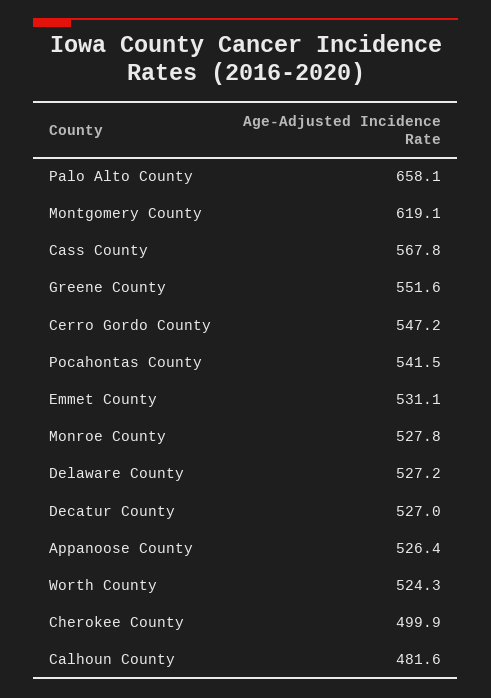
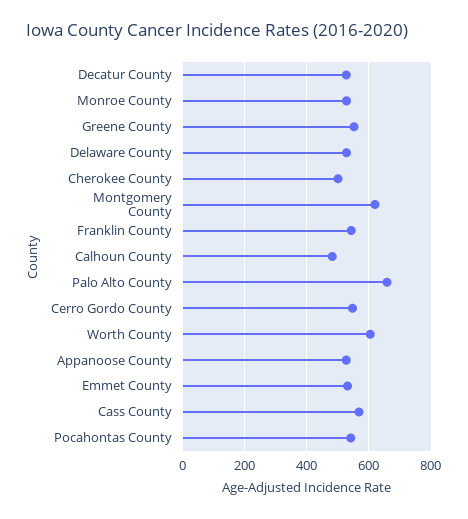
  {
    "Palo Alto County": 658.1,
    "Montgomery County": 619.1,
    "Cass County": 567.8,
    "Greene County": 551.6,
    "Cerro Gordo County": 547.2,
    "Pocahontas County": 541.5,
    "Emmet County": 531.1,
    "Monroe County": 527.8,
    "Delaware County": 527.2,
    "Decatur County": 527,
    "Appanoose County": 526.4,
-   "Worth County": 524.3,
+   "Worth County": 600,
    "Cherokee County": 499.9,
-   "Calhoun County": 481.6
+   "Calhoun County": 481.6,
+   "Franklin County": 540
  }

